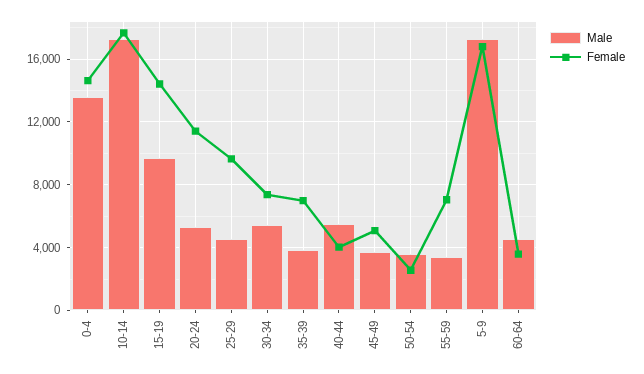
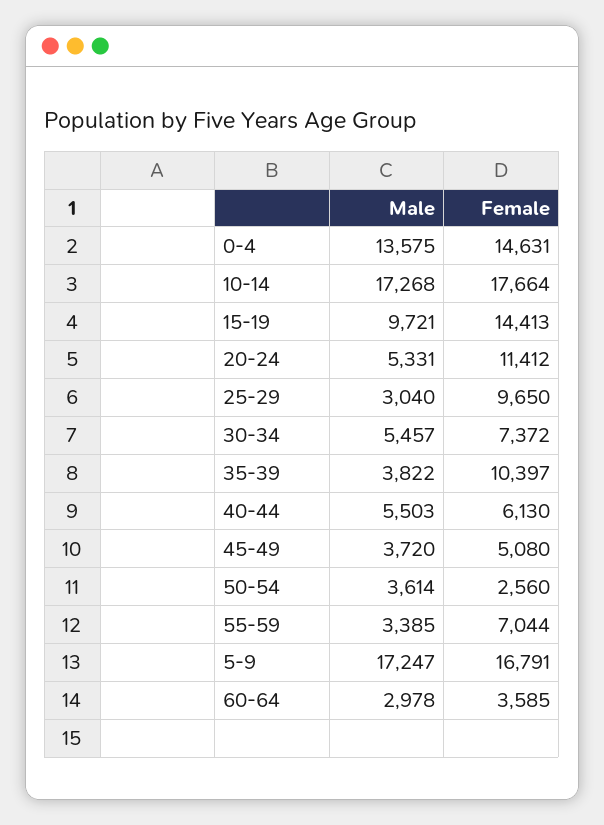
  {
    "Male": {
      "0-4": 13575,
      "10-14": 17268,
      "15-19": 9721,
      "20-24": 5331,
-     "25-29": 4500,
+     "25-29": 3040,
      "30-34": 5457,
      "35-39": 3822,
      "40-44": 5503,
      "45-49": 3720,
      "50-54": 3614,
      "55-59": 3385,
      "5-9": 17247,
-     "60-64": 4500
+     "60-64": 2978
    },
    "Female": {
      "0-4": 14631,
      "10-14": 17664,
      "15-19": 14413,
      "20-24": 11412,
      "25-29": 9650,
      "30-34": 7372,
-     "35-39": 7000,
+     "35-39": 10397,
-     "40-44": 4000,
+     "40-44": 6130,
      "45-49": 5080,
      "50-54": 2560,
      "55-59": 7044,
      "5-9": 16791,
      "60-64": 3585
    }
  }

